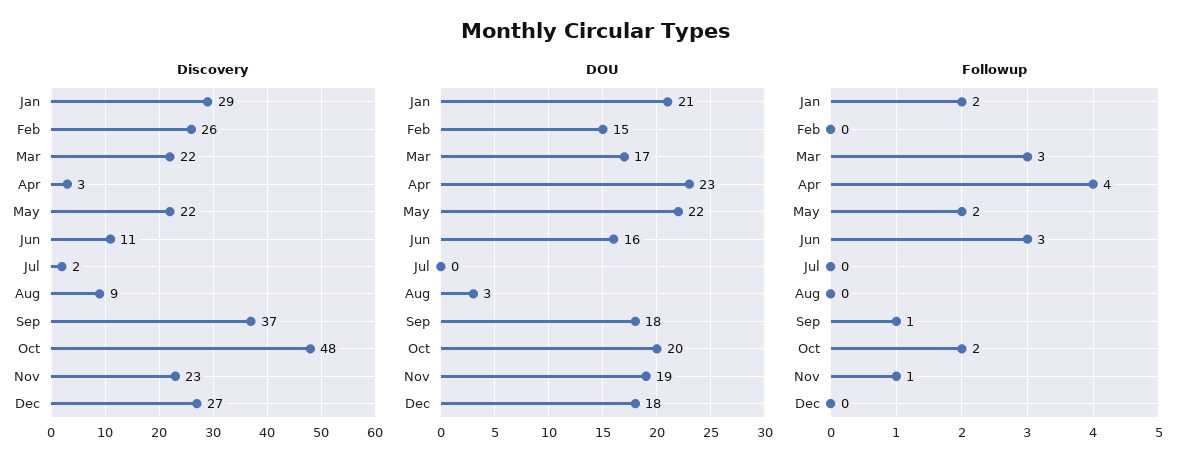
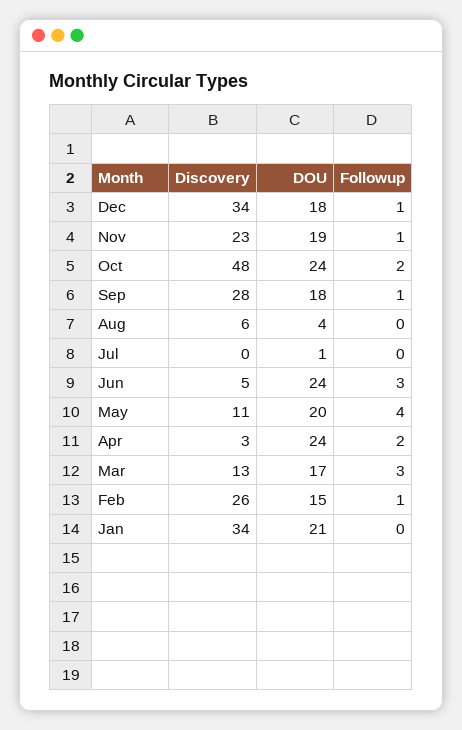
  {
    "Discovery": {
-     "Jan": 29,
+     "Jan": 34,
      "Feb": 26,
-     "Mar": 22,
+     "Mar": 13,
      "Apr": 3,
-     "May": 22,
+     "May": 11,
-     "Jun": 11,
+     "Jun": 5,
-     "Jul": 2,
+     "Jul": 0,
-     "Aug": 9,
+     "Aug": 6,
-     "Sep": 37,
+     "Sep": 28,
      "Oct": 48,
      "Nov": 23,
-     "Dec": 27
+     "Dec": 34
    },
    "DOU": {
      "Jan": 21,
      "Feb": 15,
      "Mar": 17,
-     "Apr": 23,
+     "Apr": 24,
-     "May": 22,
+     "May": 20,
-     "Jun": 16,
+     "Jun": 24,
-     "Jul": 0,
+     "Jul": 1,
-     "Aug": 3,
+     "Aug": 4,
      "Sep": 18,
-     "Oct": 20,
+     "Oct": 24,
      "Nov": 19,
      "Dec": 18
    },
    "Followup": {
-     "Jan": 2,
+     "Jan": 0,
-     "Feb": 0,
+     "Feb": 1,
      "Mar": 3,
-     "Apr": 4,
+     "Apr": 2,
-     "May": 2,
+     "May": 4,
      "Jun": 3,
      "Jul": 0,
      "Aug": 0,
      "Sep": 1,
      "Oct": 2,
      "Nov": 1,
-     "Dec": 0
+     "Dec": 1
    }
  }

